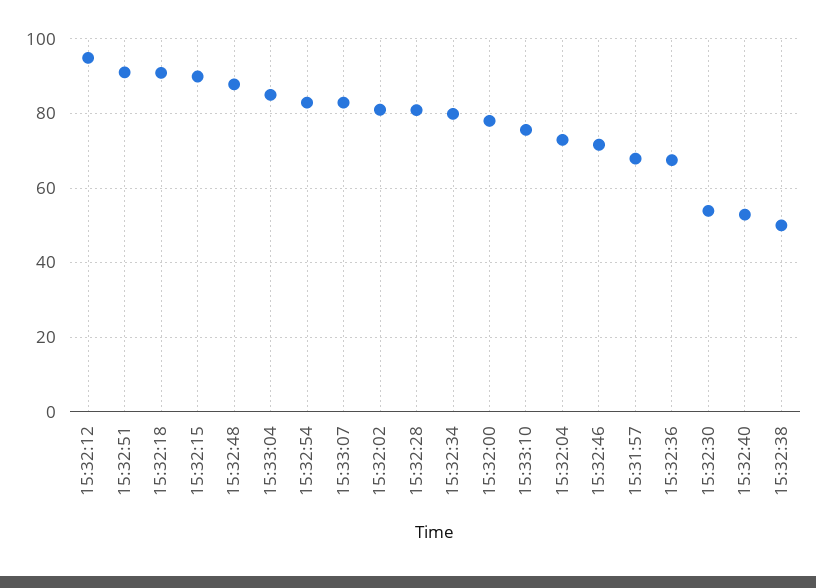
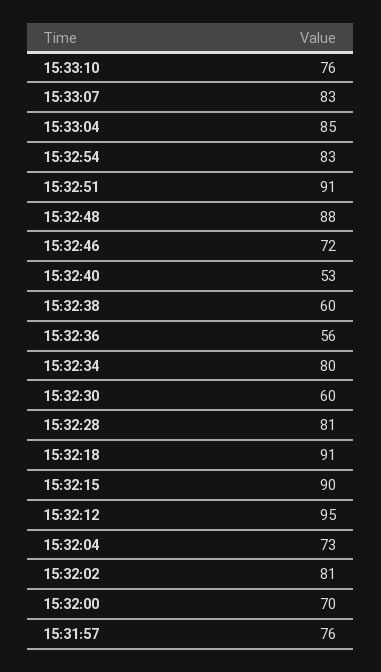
  {
    "15:32:12": 95,
    "15:32:51": 91,
    "15:32:18": 91,
    "15:32:15": 90,
    "15:32:48": 88,
    "15:33:04": 85,
    "15:32:54": 83,
    "15:33:07": 83,
    "15:32:02": 81,
    "15:32:28": 81,
    "15:32:34": 80,
-   "15:32:00": 78,
+   "15:32:00": 70,
    "15:33:10": 76,
    "15:32:04": 73,
    "15:32:46": 72,
-   "15:31:57": 68,
+   "15:31:57": 76,
-   "15:32:36": 68,
+   "15:32:36": 56,
-   "15:32:30": 54,
+   "15:32:30": 60,
    "15:32:40": 53,
-   "15:32:38": 50
+   "15:32:38": 60
  }

